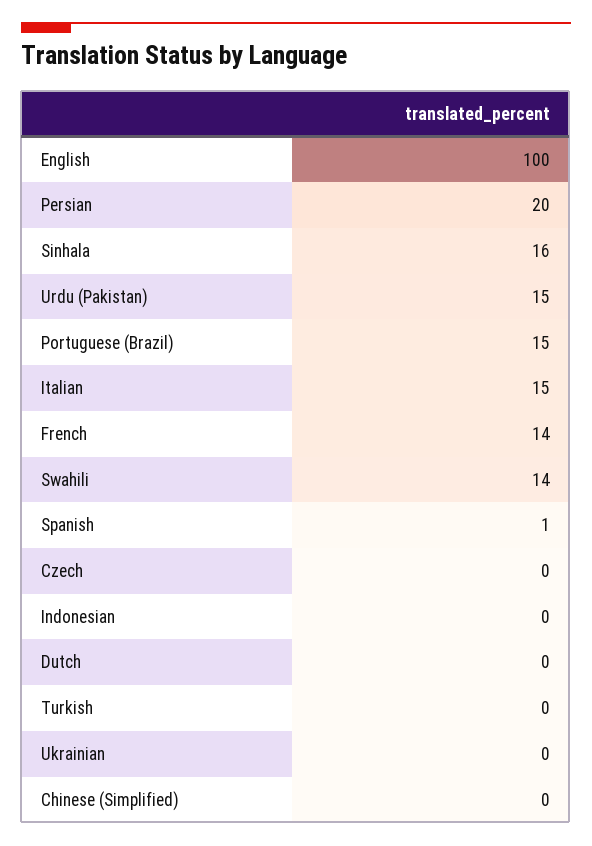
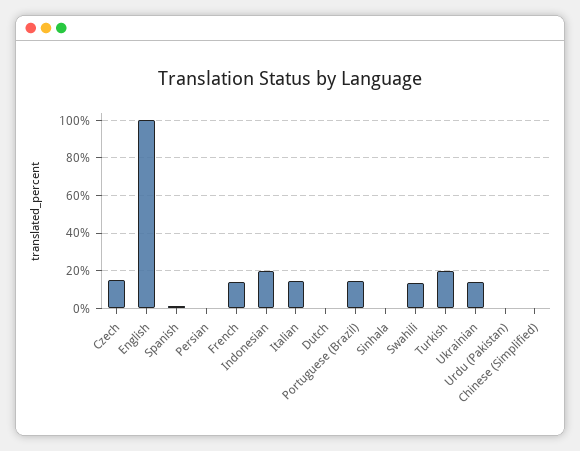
  {
    "English": 100,
-   "Persian": 20,
+   "Persian": 0,
-   "Sinhala": 16,
+   "Sinhala": 0,
-   "Urdu (Pakistan)": 15,
+   "Urdu (Pakistan)": 0,
    "Portuguese (Brazil)": 15,
    "Italian": 15,
    "French": 14,
    "Swahili": 14,
    "Spanish": 1,
-   "Czech": 0,
+   "Czech": 15,
-   "Indonesian": 0,
+   "Indonesian": 20,
    "Dutch": 0,
-   "Turkish": 0,
+   "Turkish": 20,
-   "Ukrainian": 0,
+   "Ukrainian": 15,
    "Chinese (Simplified)": 0
  }

